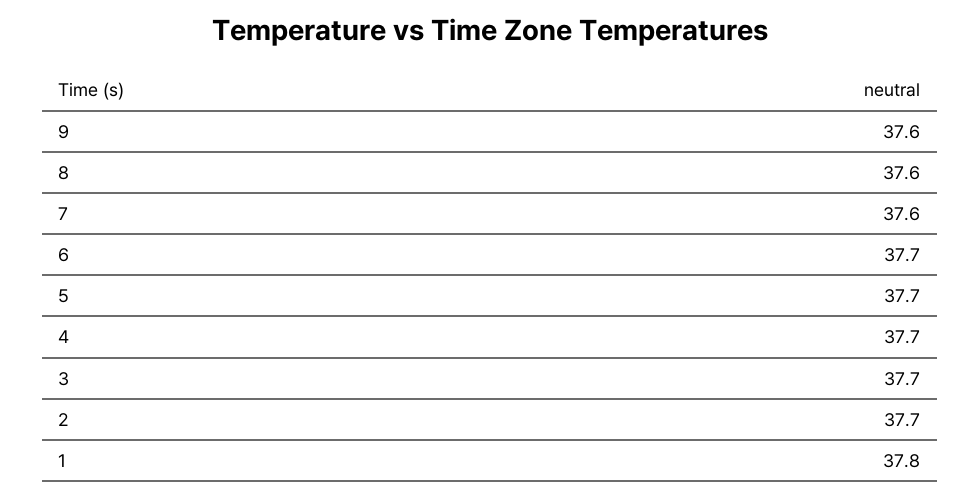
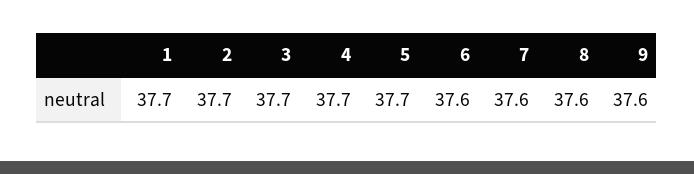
  {
    "9": 37.6,
    "8": 37.6,
    "7": 37.6,
-   "6": 37.7,
+   "6": 37.6,
    "5": 37.7,
    "4": 37.7,
    "3": 37.7,
    "2": 37.7,
-   "1": 37.8
+   "1": 37.7
  }

